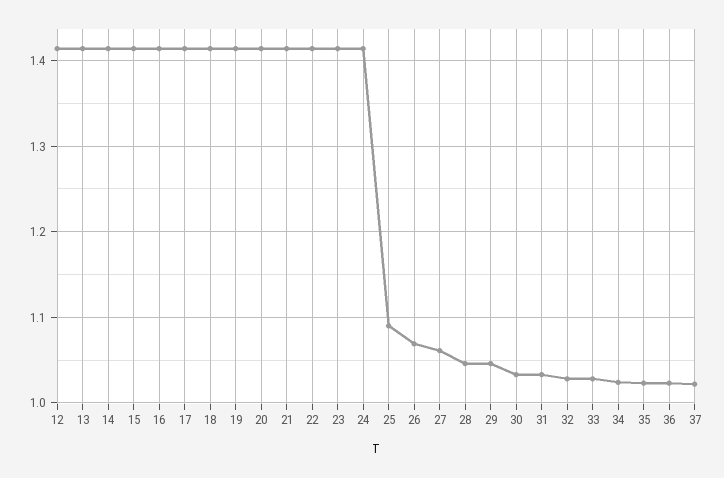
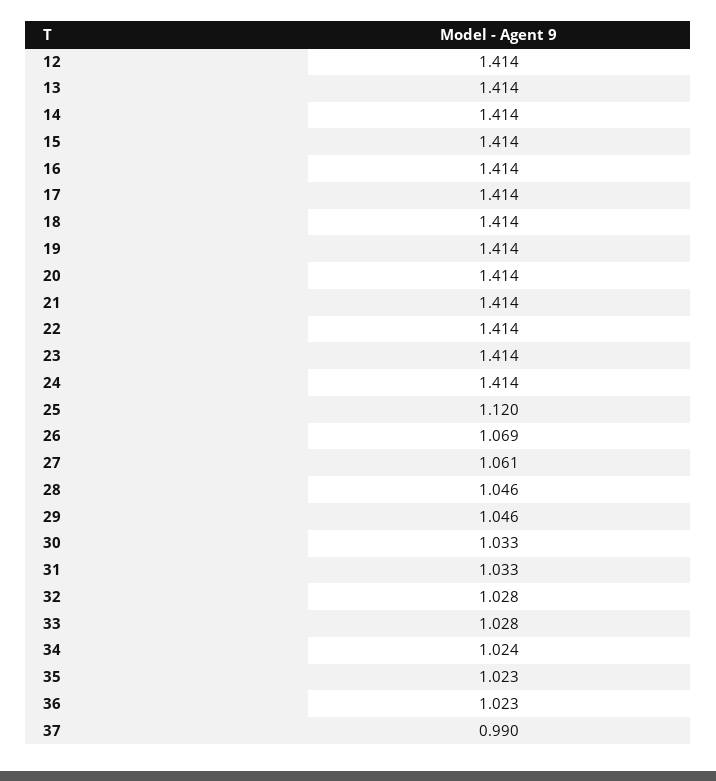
  {
    "12": 1.414,
    "13": 1.414,
    "14": 1.414,
    "15": 1.414,
    "16": 1.414,
    "17": 1.414,
    "18": 1.414,
    "19": 1.414,
    "20": 1.414,
    "21": 1.414,
    "22": 1.414,
    "23": 1.414,
    "24": 1.414,
-   "25": 1.09,
+   "25": 1.12,
    "26": 1.069,
    "27": 1.061,
    "28": 1.046,
    "29": 1.046,
    "30": 1.033,
    "31": 1.033,
    "32": 1.028,
    "33": 1.028,
    "34": 1.024,
    "35": 1.023,
    "36": 1.023,
-   "37": 1.02
+   "37": 0.99
  }

